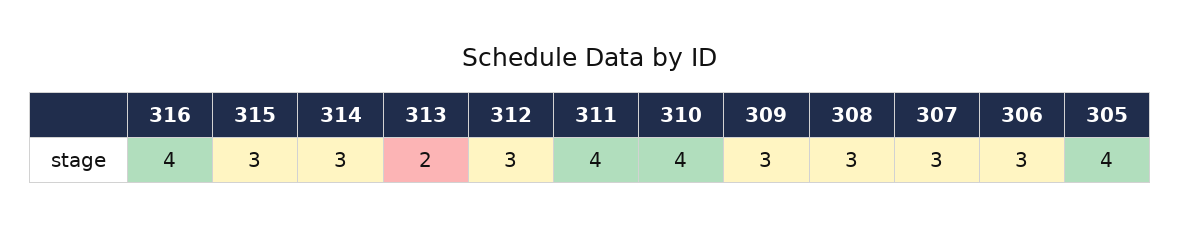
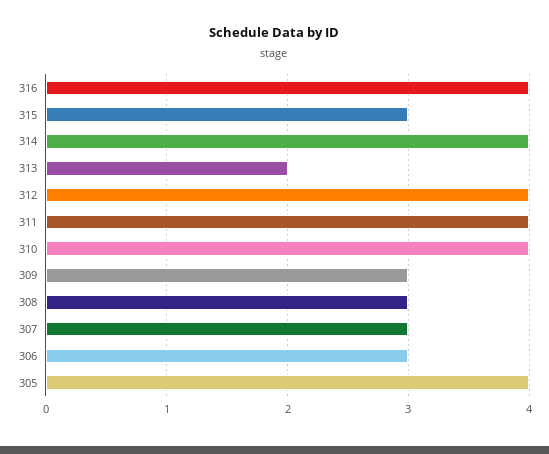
  {
    "316": 4,
    "315": 3,
-   "314": 3,
+   "314": 4,
    "313": 2,
-   "312": 3,
+   "312": 4,
    "311": 4,
    "310": 4,
    "309": 3,
    "308": 3,
    "307": 3,
    "306": 3,
    "305": 4
  }

